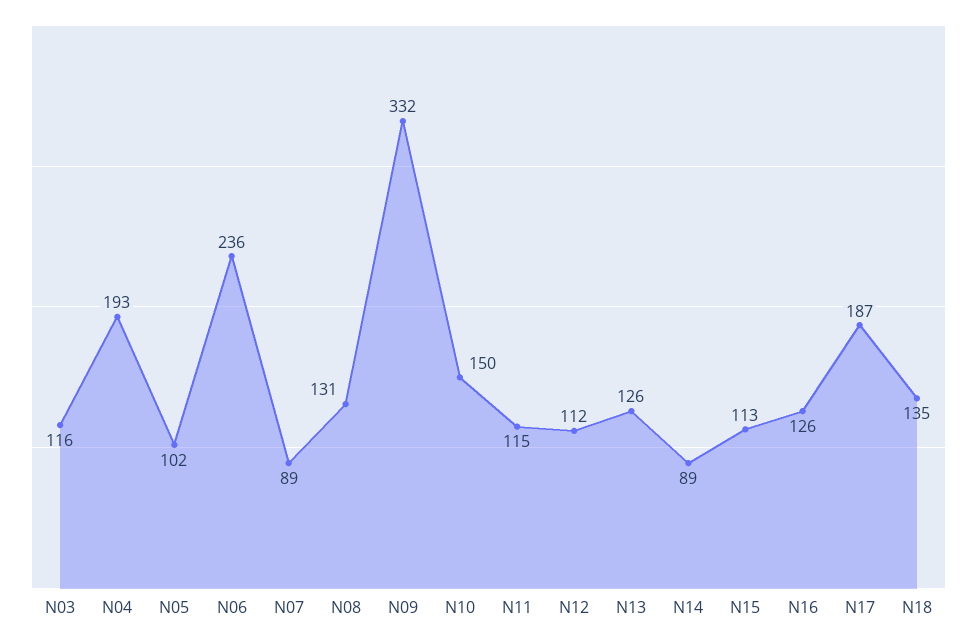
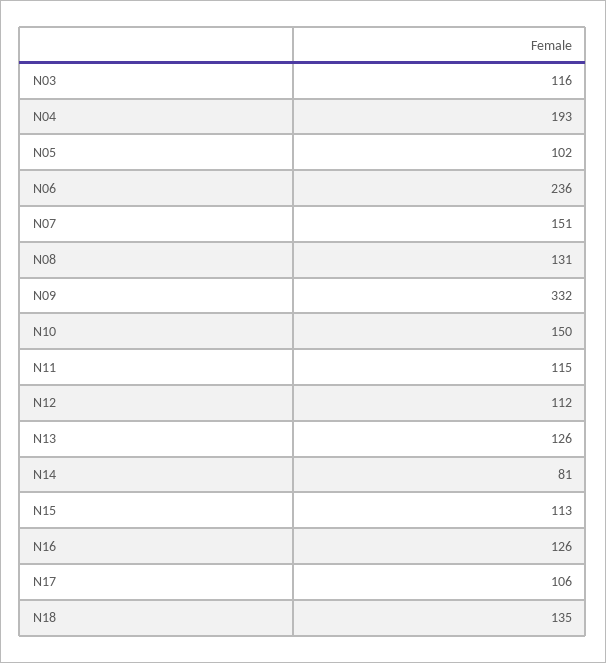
  {
    "N03": 116,
    "N04": 193,
    "N05": 102,
    "N06": 236,
-   "N07": 89,
+   "N07": 151,
    "N08": 131,
    "N09": 332,
    "N10": 150,
    "N11": 115,
    "N12": 112,
    "N13": 126,
-   "N14": 89,
+   "N14": 81,
    "N15": 113,
    "N16": 126,
-   "N17": 187,
+   "N17": 106,
    "N18": 135
  }

